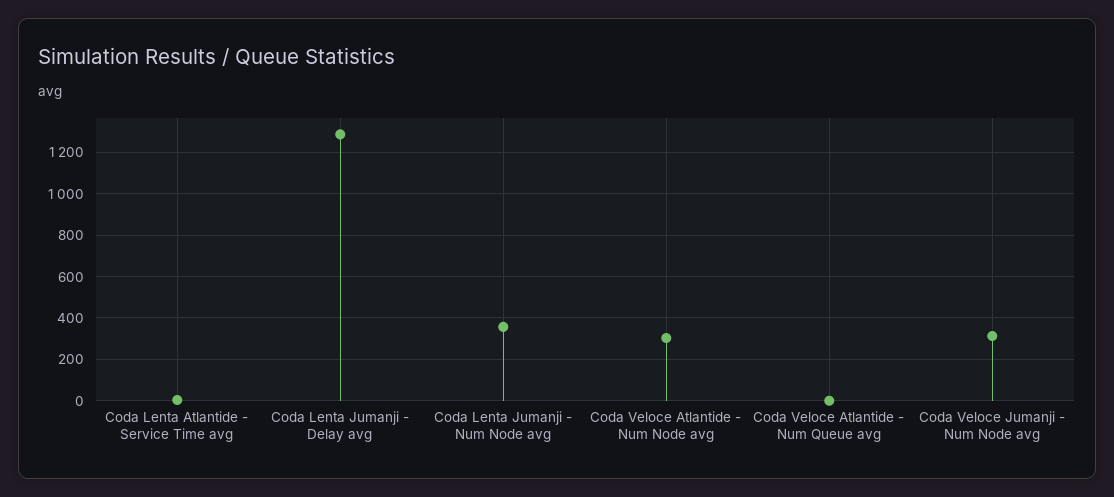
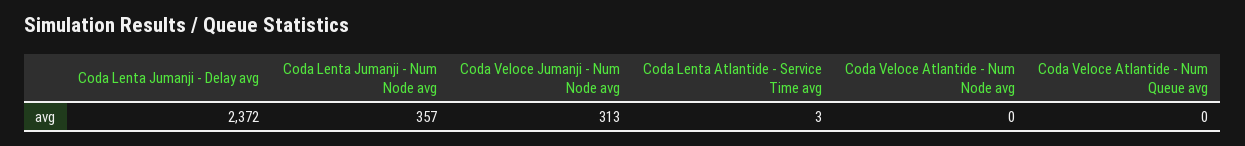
  {
    "Coda Lenta Atlantide - Service Time avg": 3,
-   "Coda Lenta Jumanji - Delay avg": 1300,
+   "Coda Lenta Jumanji - Delay avg": 2372,
    "Coda Lenta Jumanji - Num Node avg": 357,
-   "Coda Veloce Atlantide - Num Node avg": 300,
+   "Coda Veloce Atlantide - Num Node avg": 0,
    "Coda Veloce Atlantide - Num Queue avg": 0,
    "Coda Veloce Jumanji - Num Node avg": 313
  }

